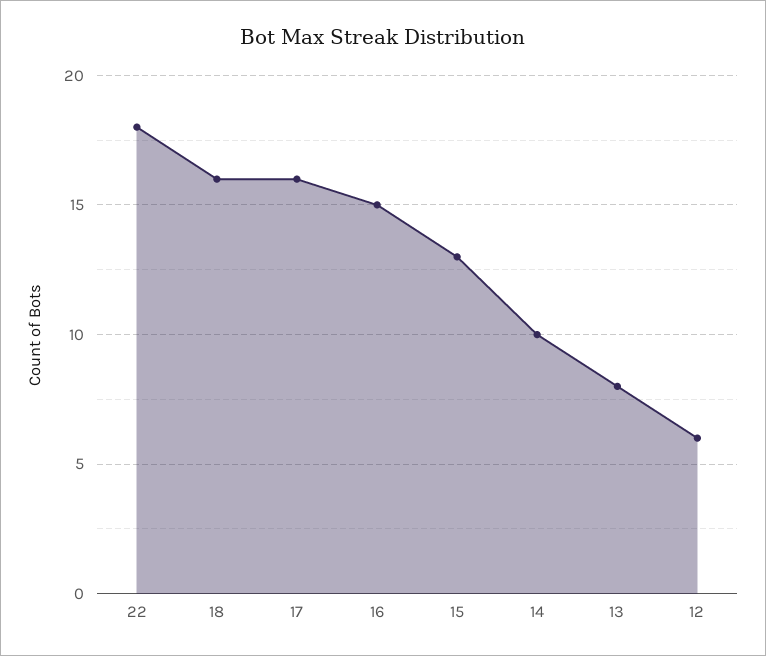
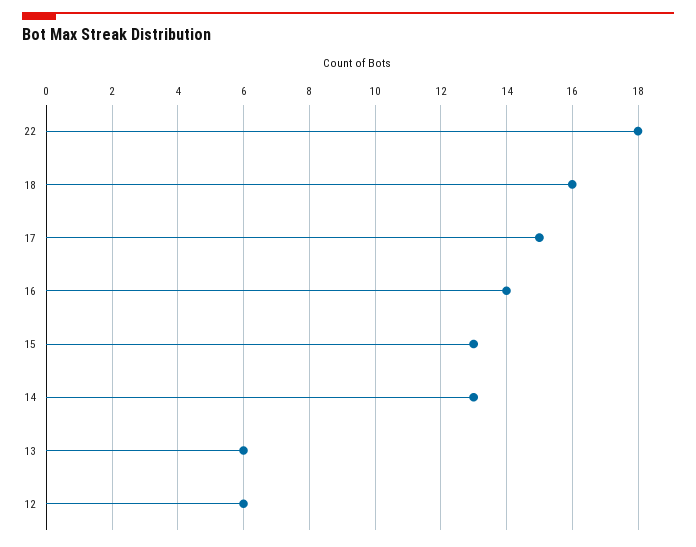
  {
    "22": 18,
    "18": 16,
-   "17": 16,
+   "17": 15,
-   "16": 15,
+   "16": 14,
    "15": 13,
-   "14": 10,
+   "14": 13,
-   "13": 8,
+   "13": 6,
    "12": 6
  }

